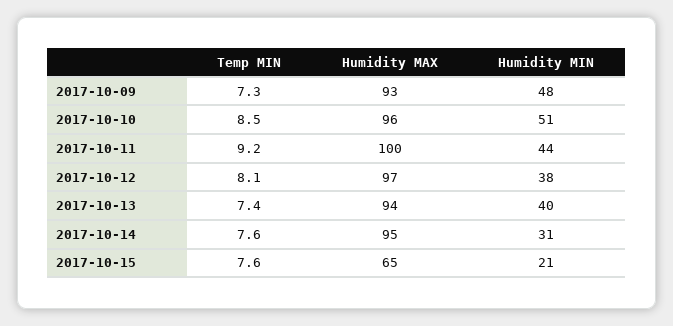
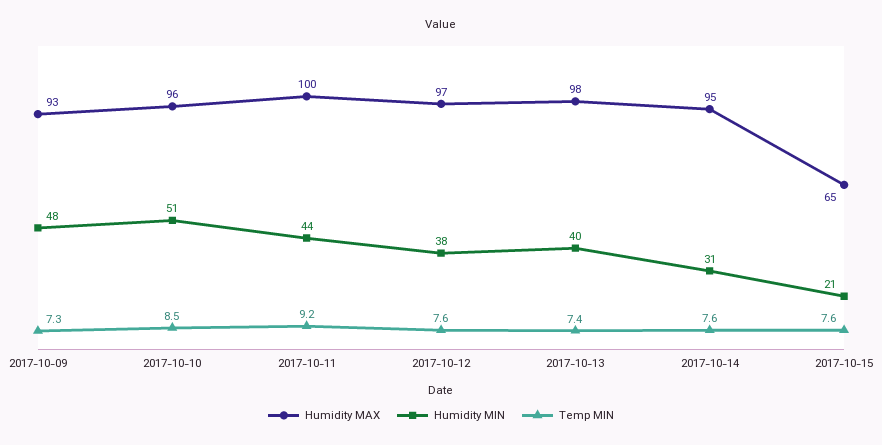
  {
    "Temp MIN": {
      "2017-10-09": 7.3,
      "2017-10-10": 8.5,
      "2017-10-11": 9.2,
-     "2017-10-12": 8.1,
+     "2017-10-12": 7.6,
      "2017-10-13": 7.4,
      "2017-10-14": 7.6,
      "2017-10-15": 7.6
    },
    "Humidity MAX": {
      "2017-10-09": 93,
      "2017-10-10": 96,
      "2017-10-11": 100,
      "2017-10-12": 97,
-     "2017-10-13": 94,
+     "2017-10-13": 98,
      "2017-10-14": 95,
      "2017-10-15": 65
    },
    "Humidity MIN": {
      "2017-10-09": 48,
      "2017-10-10": 51,
      "2017-10-11": 44,
      "2017-10-12": 38,
      "2017-10-13": 40,
      "2017-10-14": 31,
      "2017-10-15": 21
    }
  }

